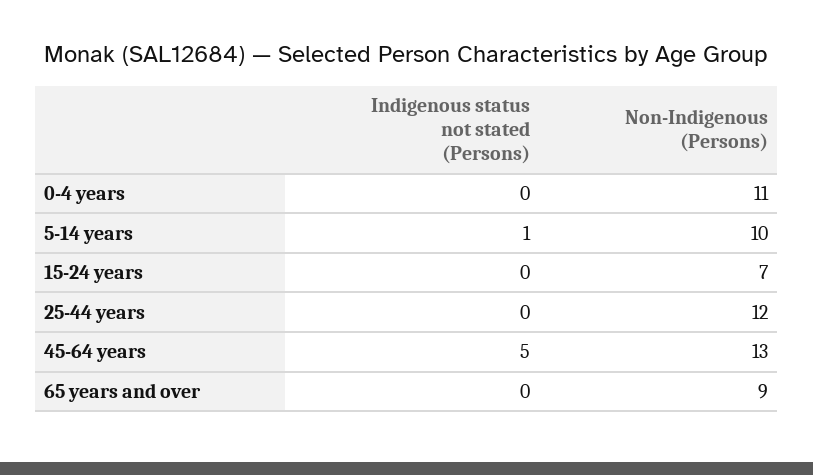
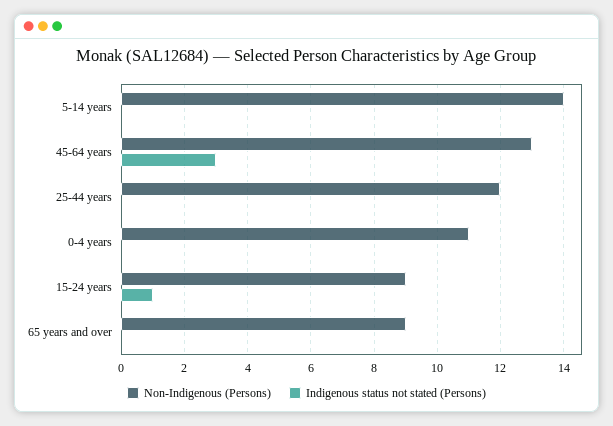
  {
    "Indigenous status not stated (Persons)": {
      "0-4 years": 0,
-     "5-14 years": 1,
+     "5-14 years": 0,
-     "15-24 years": 0,
+     "15-24 years": 1,
      "25-44 years": 0,
-     "45-64 years": 5,
+     "45-64 years": 3,
      "65 years and over": 0
    },
    "Non-Indigenous (Persons)": {
      "0-4 years": 11,
-     "5-14 years": 10,
+     "5-14 years": 14,
-     "15-24 years": 7,
+     "15-24 years": 9,
      "25-44 years": 12,
      "45-64 years": 13,
      "65 years and over": 9
    }
  }

